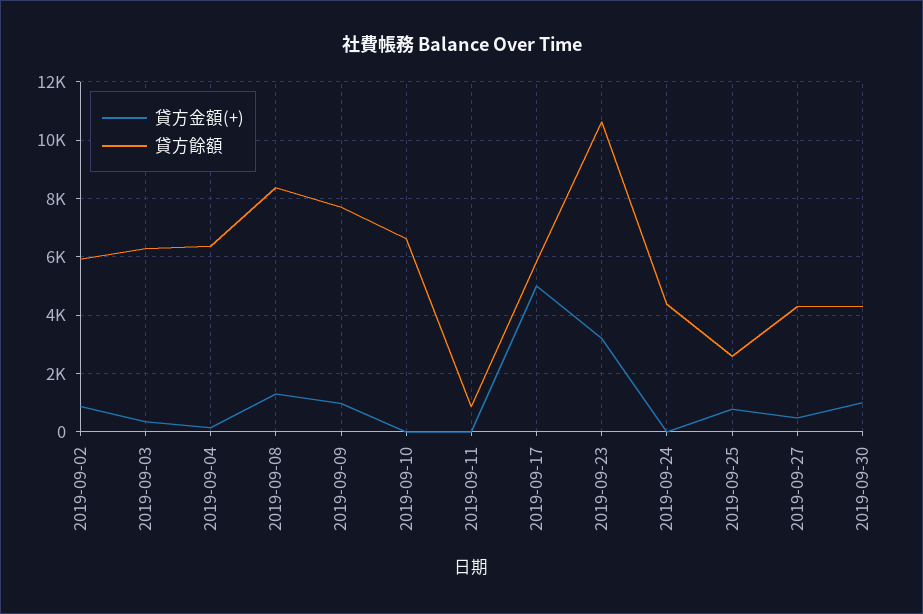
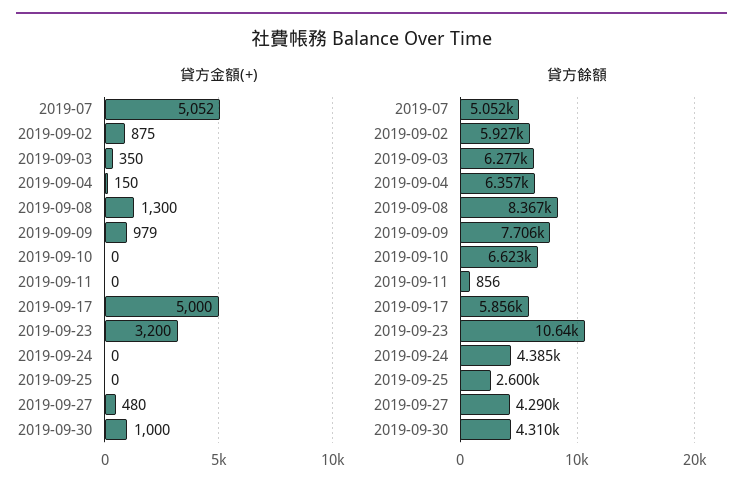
  {
    "貸方金額(+)": {
      "2019-09-02": 875,
      "2019-09-03": 350,
      "2019-09-04": 150,
      "2019-09-08": 1300,
      "2019-09-09": 979,
      "2019-09-10": 0,
      "2019-09-11": 0,
      "2019-09-17": 5000,
      "2019-09-23": 3200,
      "2019-09-24": 0,
-     "2019-09-25": 750,
+     "2019-09-25": 0,
      "2019-09-27": 480,
-     "2019-09-30": 1000
+     "2019-09-30": 1000,
+     "2019-07": 5052
    },
    "貸方餘額": {
      "2019-09-02": 5927,
      "2019-09-03": 6277,
      "2019-09-04": 6357,
      "2019-09-08": 8367,
      "2019-09-09": 7706,
      "2019-09-10": 6623,
      "2019-09-11": 856,
      "2019-09-17": 5856,
      "2019-09-23": 10640,
      "2019-09-24": 4385,
      "2019-09-25": 2600,
      "2019-09-27": 4290,
-     "2019-09-30": 4310
+     "2019-09-30": 4310,
+     "2019-07": 5052
    }
  }

